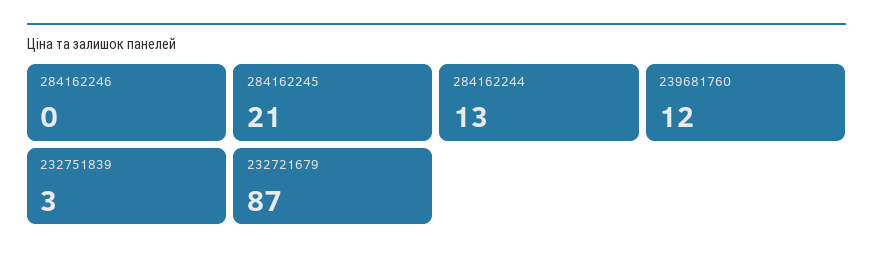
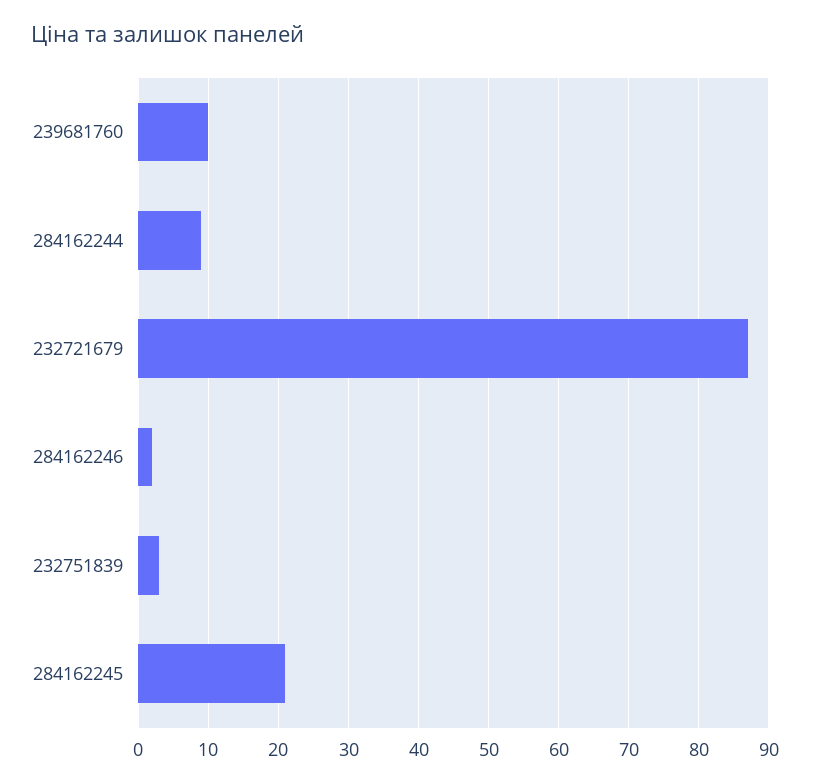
  {
-   "284162246": 0,
+   "284162246": 2,
    "284162245": 21,
-   "284162244": 13,
+   "284162244": 9,
-   "239681760": 12,
+   "239681760": 10,
    "232751839": 3,
    "232721679": 87
  }

